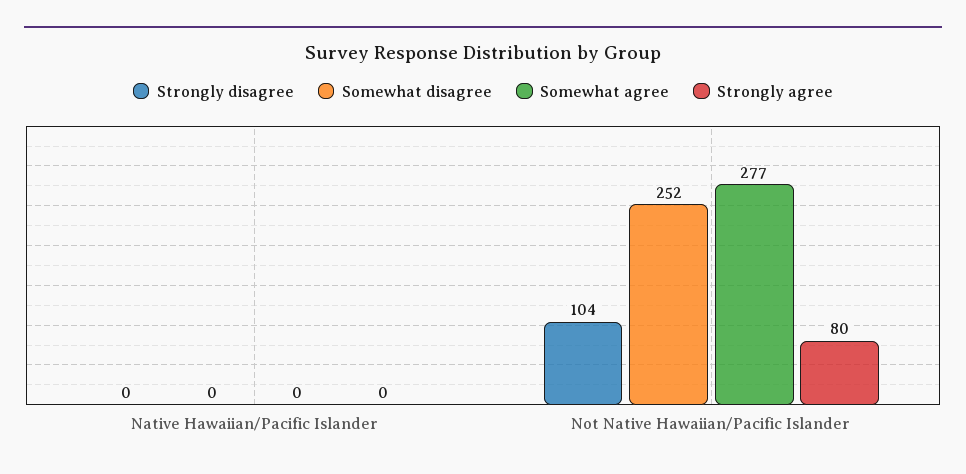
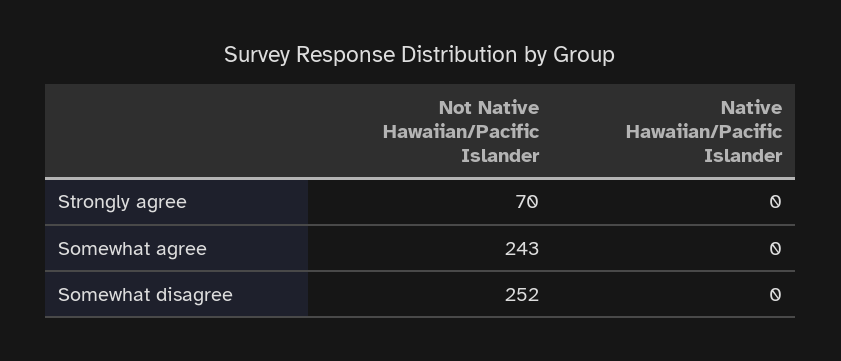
  {
-   "Strongly disagree": {
-     "Native Hawaiian/Pacific Islander": 0,
-     "Not Native Hawaiian/Pacific Islander": 104
-   },
    "Somewhat disagree": {
      "Native Hawaiian/Pacific Islander": 0,
      "Not Native Hawaiian/Pacific Islander": 252
    },
    "Somewhat agree": {
      "Native Hawaiian/Pacific Islander": 0,
-     "Not Native Hawaiian/Pacific Islander": 277
+     "Not Native Hawaiian/Pacific Islander": 243
    },
    "Strongly agree": {
      "Native Hawaiian/Pacific Islander": 0,
-     "Not Native Hawaiian/Pacific Islander": 80
+     "Not Native Hawaiian/Pacific Islander": 70
    }
  }

